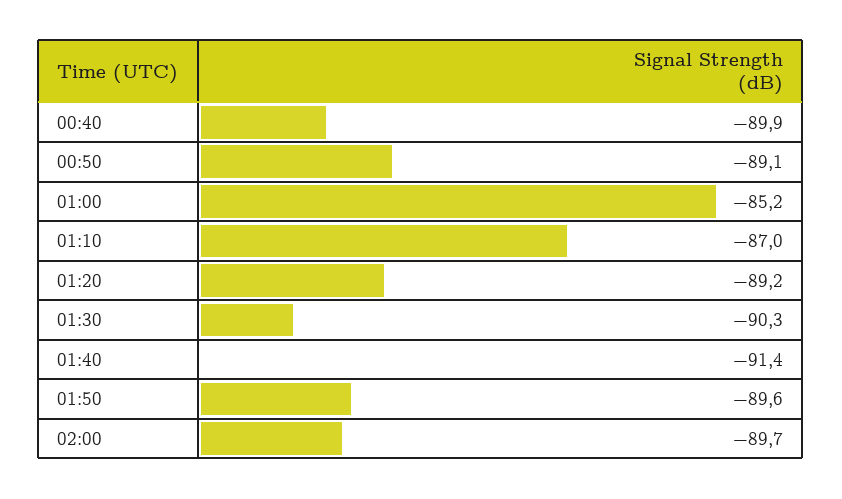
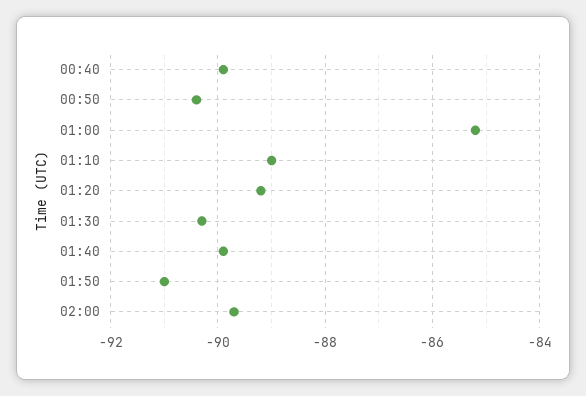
  {
    "00:40": -89.9,
-   "00:50": -89.1,
+   "00:50": -90.5,
    "01:00": -85.2,
-   "01:10": -87,
+   "01:10": -89,
    "01:20": -89.2,
    "01:30": -90.3,
-   "01:40": -91.4,
+   "01:40": -90,
-   "01:50": -89.6,
+   "01:50": -91,
    "02:00": -89.7
  }

